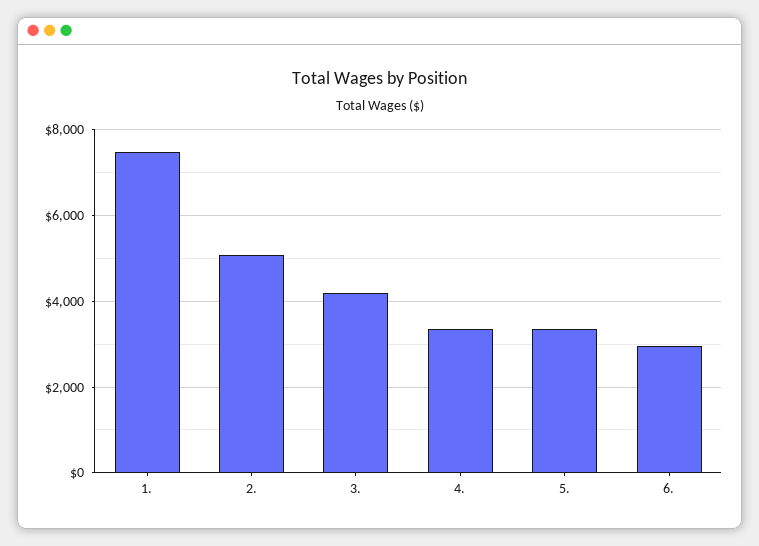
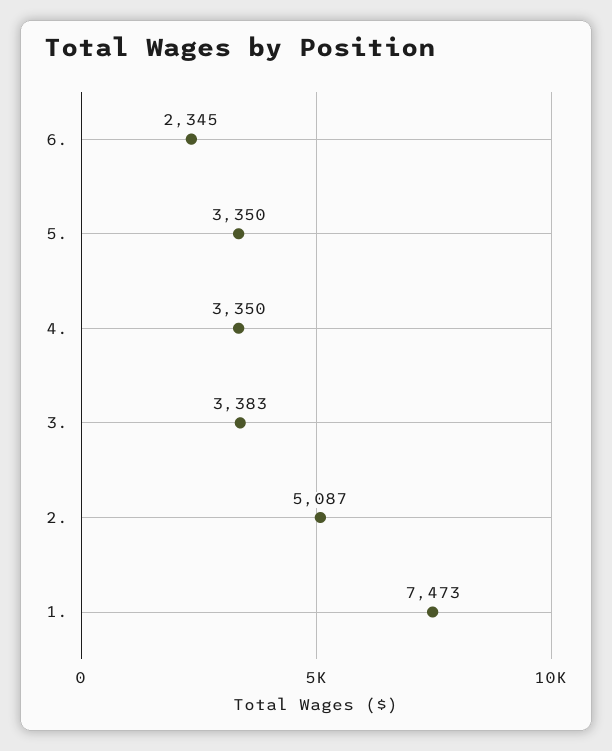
  {
    "1.": 7473,
    "2.": 5087,
-   "3.": 4200,
+   "3.": 3383,
    "4.": 3350,
    "5.": 3350,
-   "6.": 3000
+   "6.": 2345
  }

